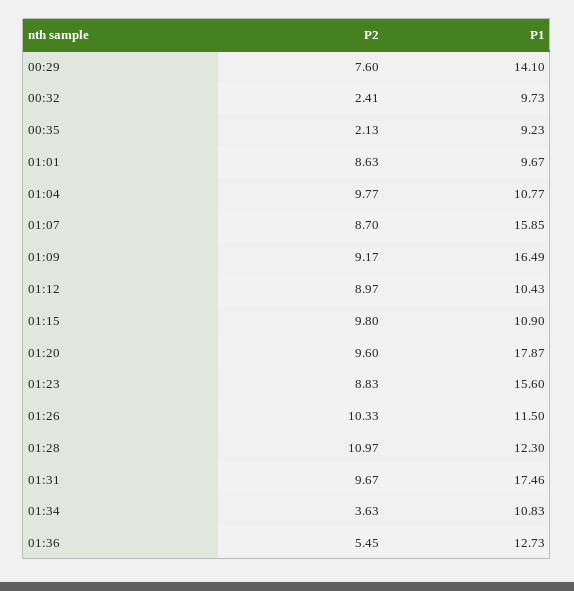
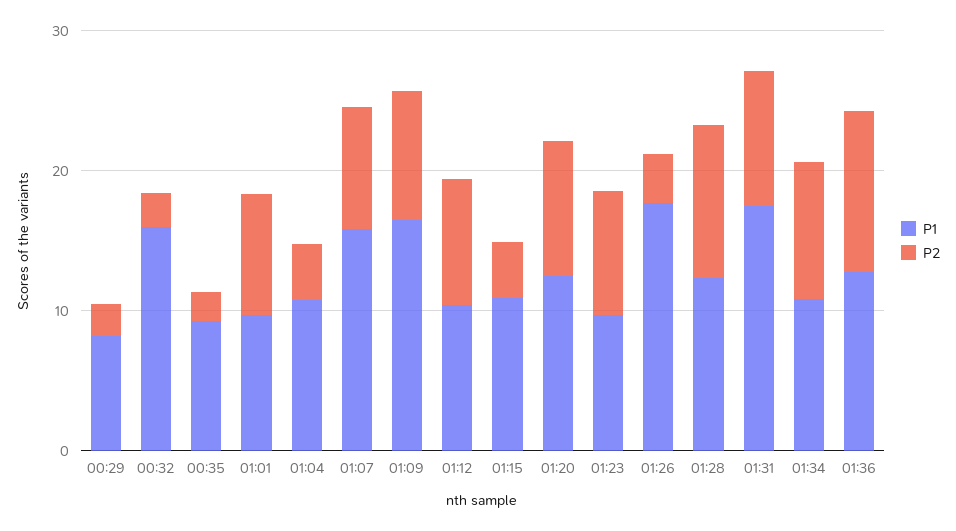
  {
    "P2": {
-     "00:29": 7.6,
+     "00:29": 2,
      "00:32": 2.41,
      "00:35": 2.13,
      "01:01": 8.63,
-     "01:04": 9.77,
+     "01:04": 4,
      "01:07": 8.7,
      "01:09": 9.17,
      "01:12": 8.97,
-     "01:15": 9.8,
+     "01:15": 4,
      "01:20": 9.6,
      "01:23": 8.83,
-     "01:26": 10.33,
+     "01:26": 4,
      "01:28": 10.97,
      "01:31": 9.67,
-     "01:34": 3.63,
+     "01:34": 10,
-     "01:36": 5.45
+     "01:36": 12
    },
    "P1": {
-     "00:29": 14.1,
+     "00:29": 8,
-     "00:32": 9.73,
+     "00:32": 16,
      "00:35": 9.23,
      "01:01": 9.67,
      "01:04": 10.77,
      "01:07": 15.85,
      "01:09": 16.49,
      "01:12": 10.43,
      "01:15": 10.9,
-     "01:20": 17.87,
+     "01:20": 12,
-     "01:23": 15.6,
+     "01:23": 10,
-     "01:26": 11.5,
+     "01:26": 18,
      "01:28": 12.3,
      "01:31": 17.46,
      "01:34": 10.83,
      "01:36": 12.73
    }
  }

